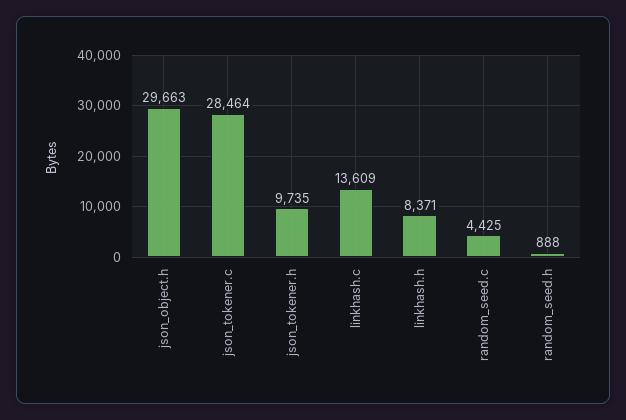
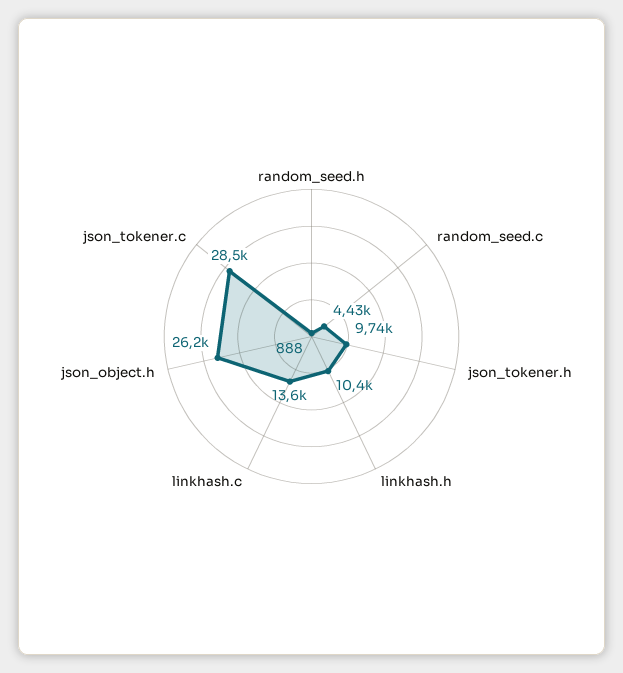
  {
-   "json_object.h": 29663,
+   "json_object.h": 26200,
    "json_tokener.c": 28464,
    "json_tokener.h": 9735,
    "linkhash.c": 13609,
-   "linkhash.h": 8371,
+   "linkhash.h": 10400,
    "random_seed.c": 4425,
    "random_seed.h": 888
  }

